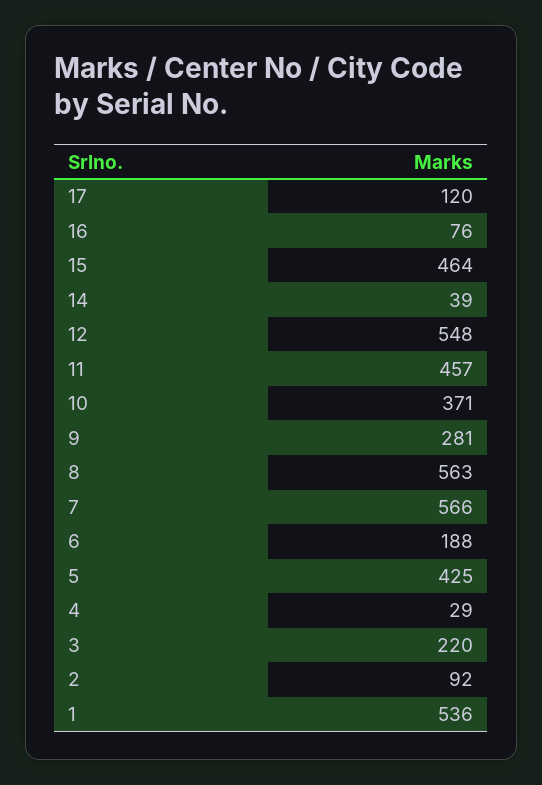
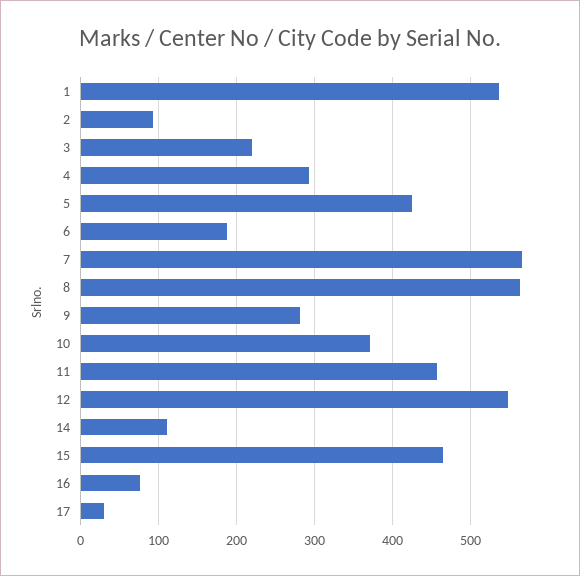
  {
-   "17": 120,
+   "17": 30,
    "16": 76,
    "15": 464,
-   "14": 39,
+   "14": 110,
    "12": 548,
    "11": 457,
    "10": 371,
    "9": 281,
    "8": 563,
    "7": 566,
    "6": 188,
    "5": 425,
-   "4": 29,
+   "4": 290,
    "3": 220,
    "2": 92,
    "1": 536
  }

